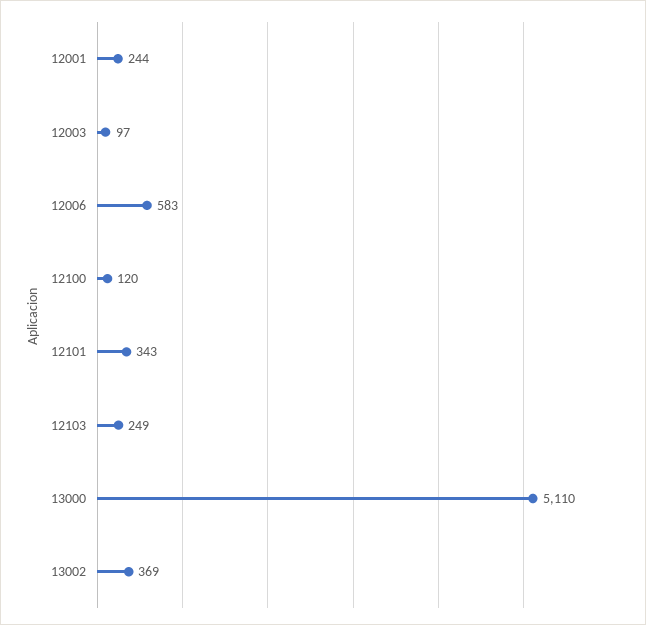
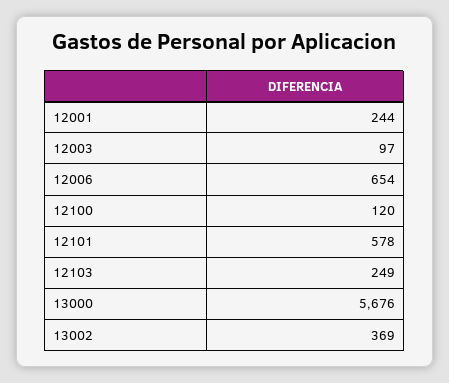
  {
    "12001": 244,
    "12003": 97,
-   "12006": 583,
+   "12006": 654,
    "12100": 120,
-   "12101": 343,
+   "12101": 578,
    "12103": 249,
-   "13000": 5110,
+   "13000": 5676,
    "13002": 369
  }

